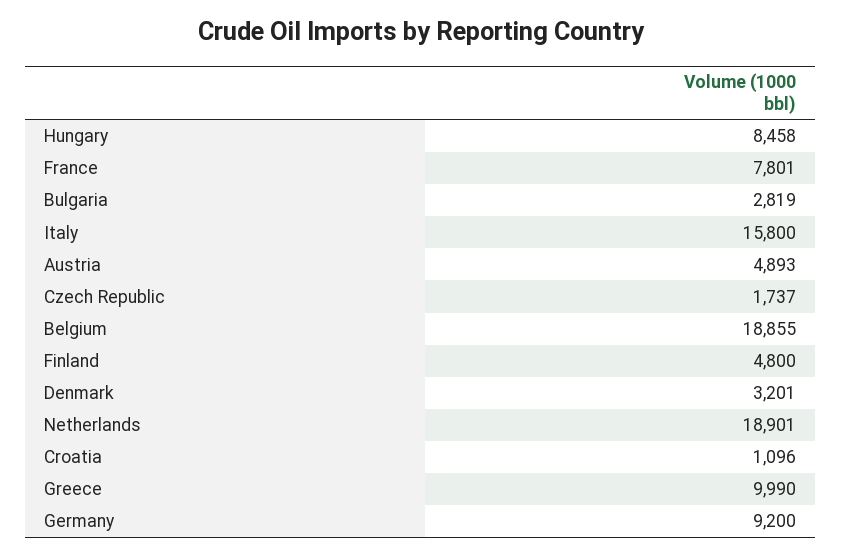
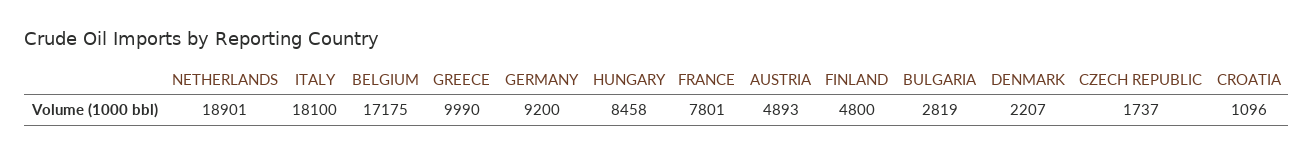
  {
    "Hungary": 8458,
    "France": 7801,
    "Bulgaria": 2819,
-   "Italy": 15800,
+   "Italy": 18100,
    "Austria": 4893,
    "Czech Republic": 1737,
-   "Belgium": 18855,
+   "Belgium": 17175,
    "Finland": 4800,
-   "Denmark": 3201,
+   "Denmark": 2207,
    "Netherlands": 18901,
    "Croatia": 1096,
    "Greece": 9990,
    "Germany": 9200
  }

